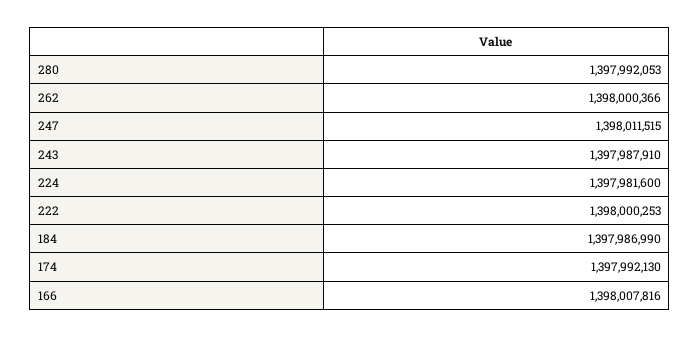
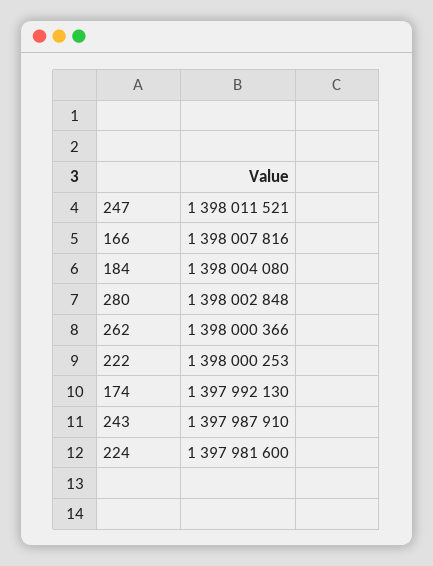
  {
-   "280": 1397992053,
+   "280": 1398002848,
    "262": 1398000366,
-   "247": 1398011515,
+   "247": 1398011521,
    "243": 1397987910,
    "224": 1397981600,
    "222": 1398000253,
-   "184": 1397986990,
+   "184": 1398004080,
    "174": 1397992130,
    "166": 1398007816
  }

